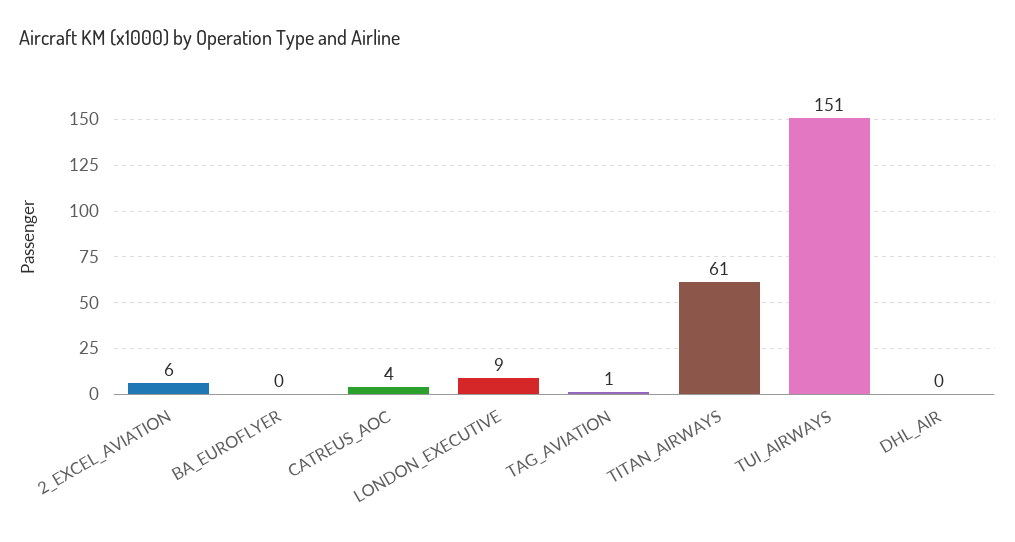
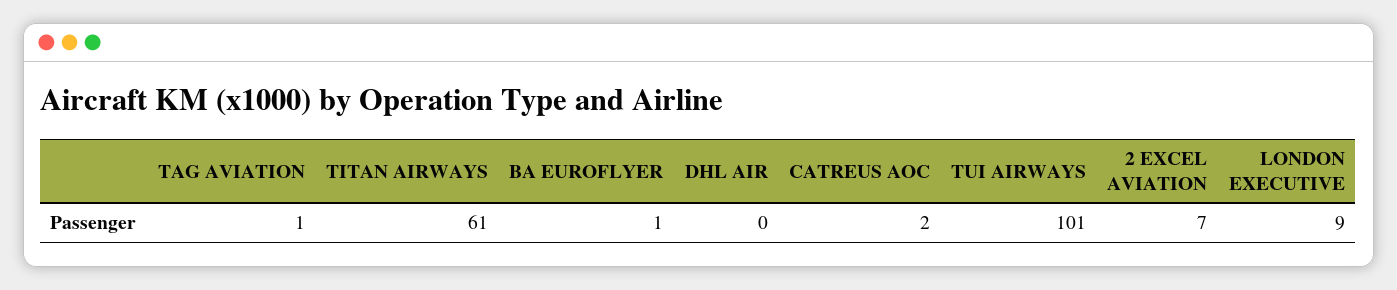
  {
-   "2_EXCEL_AVIATION": 6,
+   "2_EXCEL_AVIATION": 7,
-   "BA_EUROFLYER": 0,
+   "BA_EUROFLYER": 1,
-   "CATREUS_AOC": 4,
+   "CATREUS_AOC": 2,
    "LONDON_EXECUTIVE": 9,
    "TAG_AVIATION": 1,
    "TITAN_AIRWAYS": 61,
-   "TUI_AIRWAYS": 151,
+   "TUI_AIRWAYS": 101,
    "DHL_AIR": 0
  }

